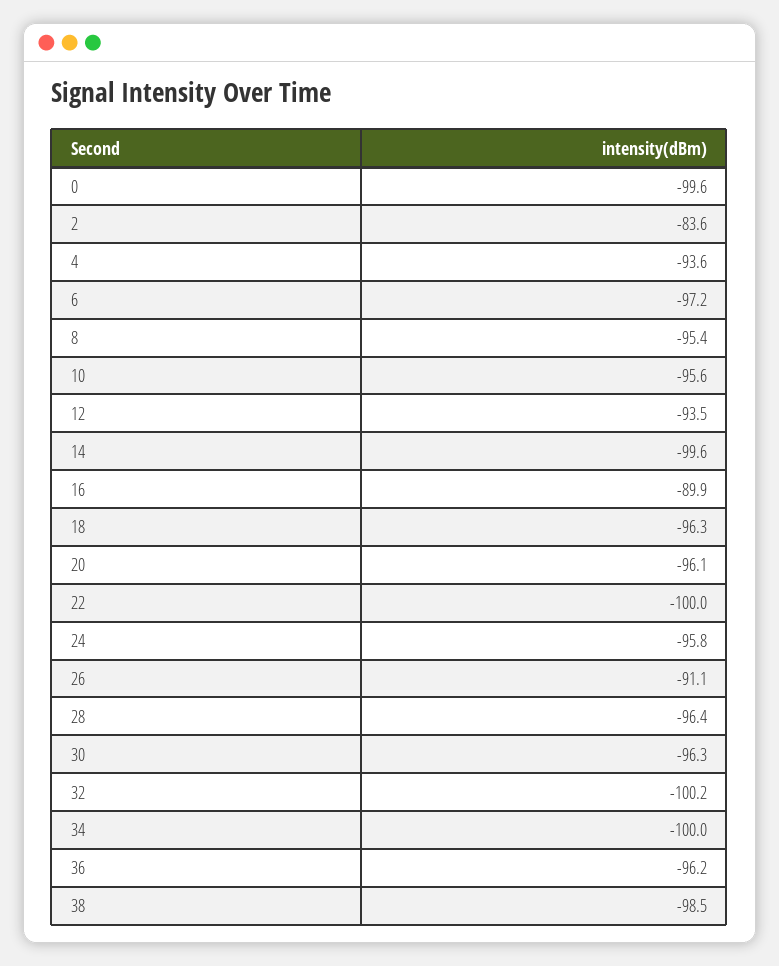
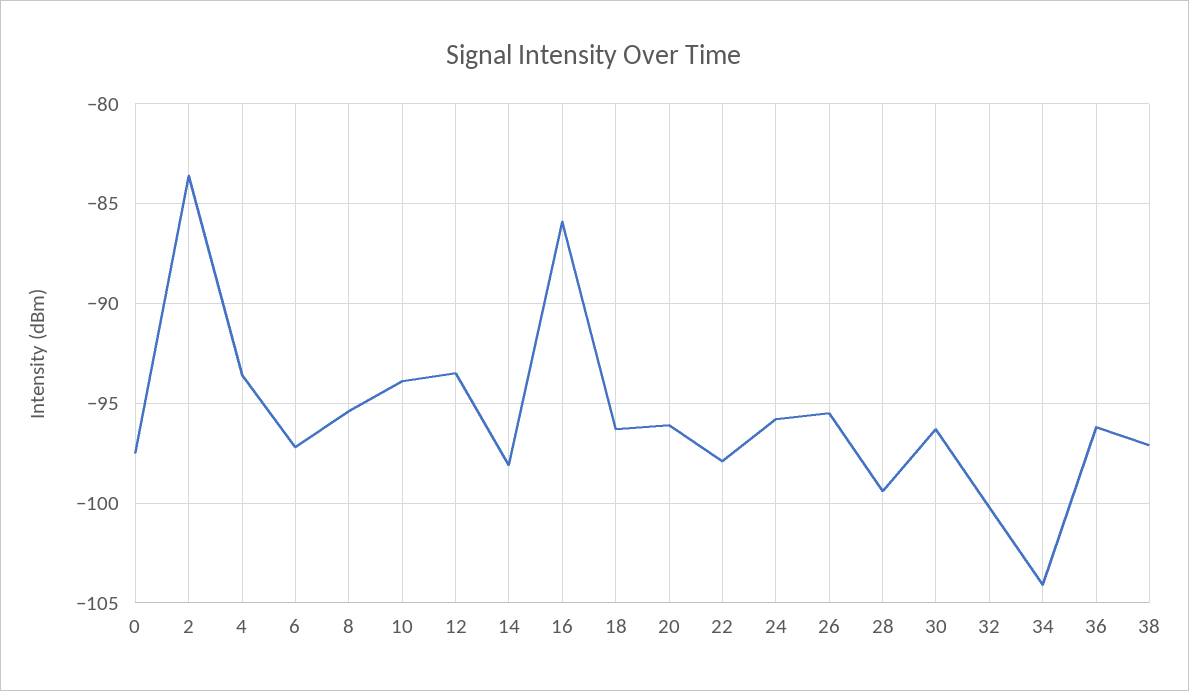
  {
-   "0": -99.6,
+   "0": -97.5,
    "2": -83.6,
    "4": -93.6,
    "6": -97.2,
    "8": -95.4,
-   "10": -95.6,
+   "10": -94,
    "12": -93.5,
-   "14": -99.6,
+   "14": -98,
-   "16": -89.9,
+   "16": -86,
    "18": -96.3,
    "20": -96.1,
-   "22": -100,
+   "22": -98,
    "24": -95.8,
-   "26": -91.1,
+   "26": -95.5,
-   "28": -96.4,
+   "28": -99.5,
    "30": -96.3,
    "32": -100.2,
-   "34": -100,
+   "34": -104,
    "36": -96.2,
-   "38": -98.5
+   "38": -97
  }

